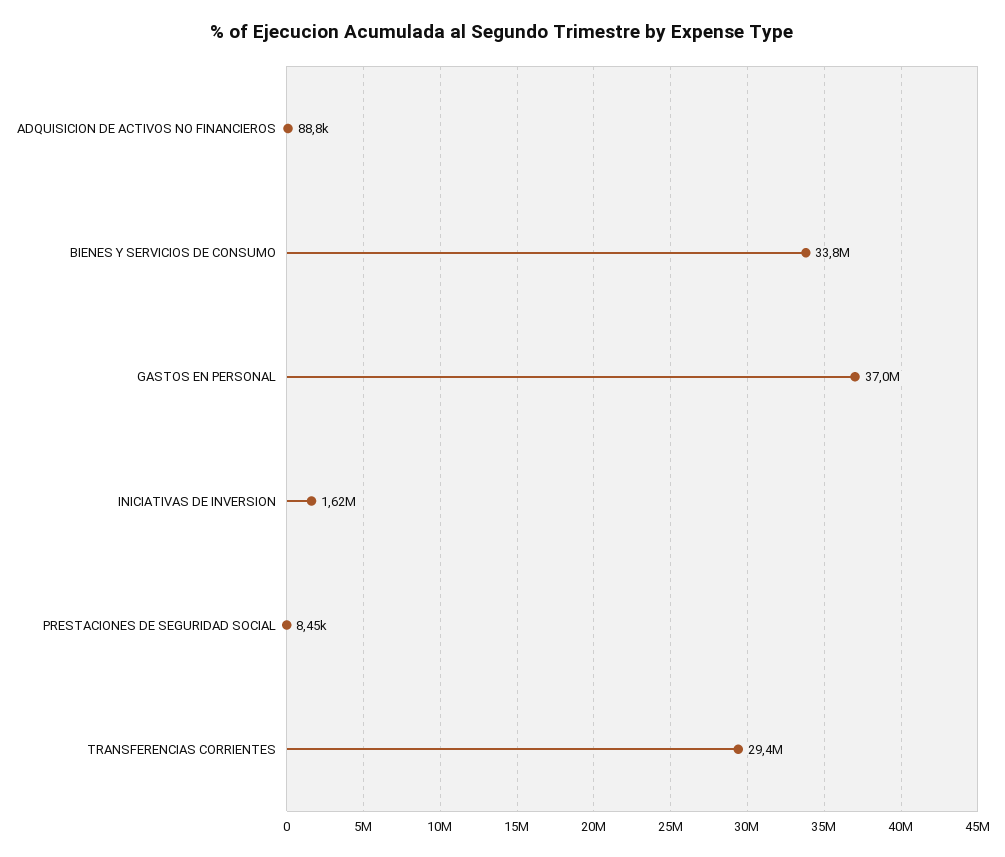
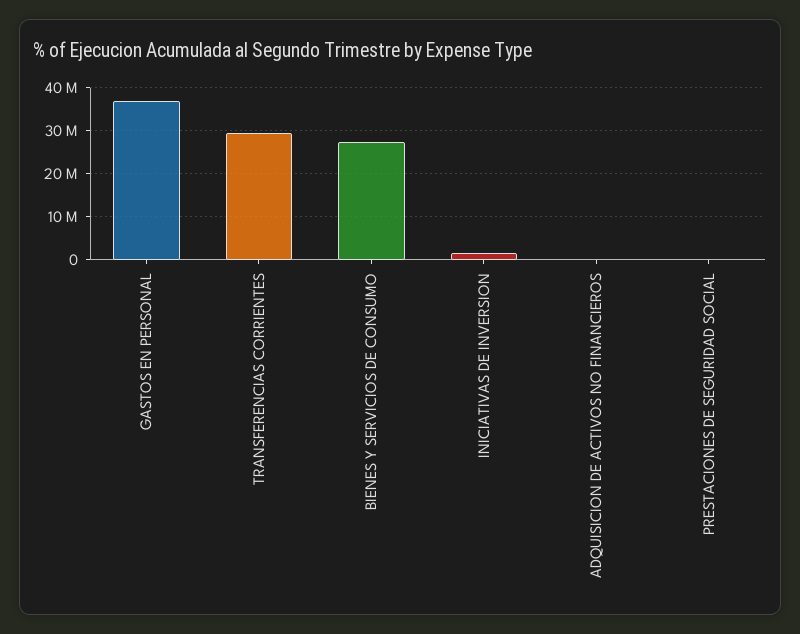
  {
    "ADQUISICION DE ACTIVOS NO FINANCIEROS": 88800,
-   "BIENES Y SERVICIOS DE CONSUMO": 33800000,
+   "BIENES Y SERVICIOS DE CONSUMO": 28000000,
    "GASTOS EN PERSONAL": 37000000,
    "INICIATIVAS DE INVERSION": 1620000,
    "PRESTACIONES DE SEGURIDAD SOCIAL": 8450,
    "TRANSFERENCIAS CORRIENTES": 29400000
  }

